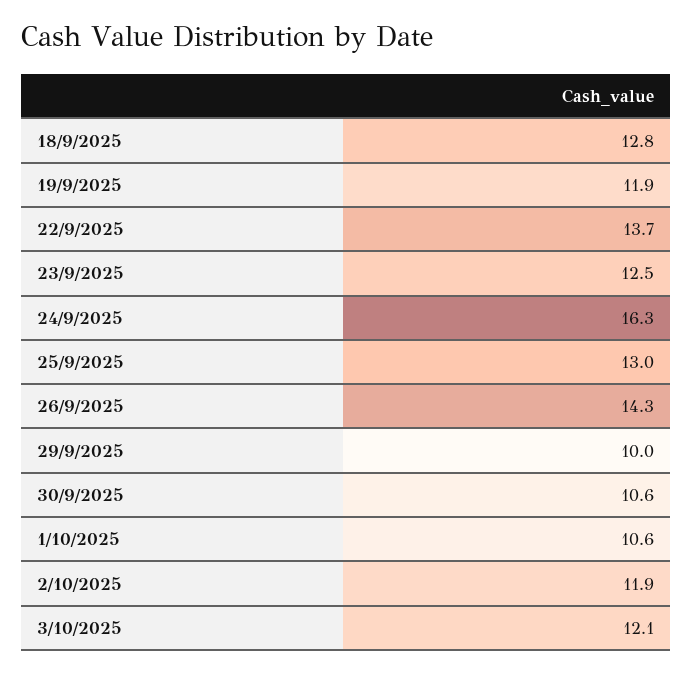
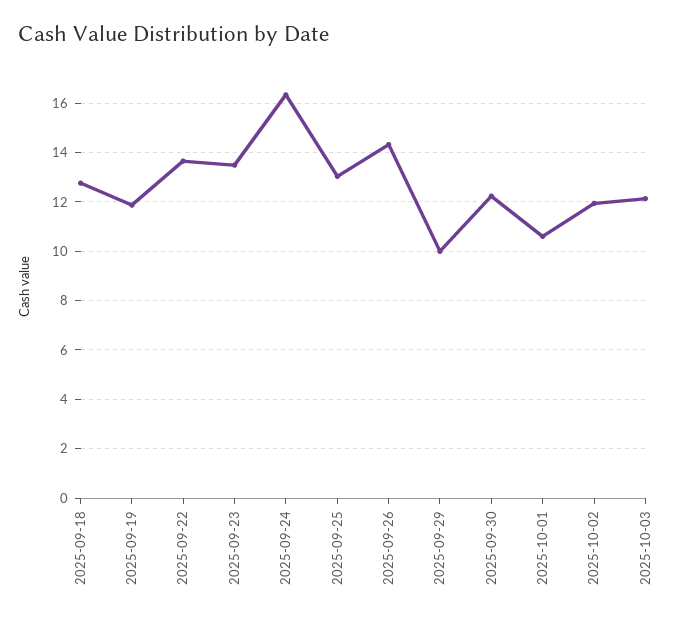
  {
    "18/9/2025": 12.8,
    "19/9/2025": 11.9,
    "22/9/2025": 13.7,
-   "23/9/2025": 12.5,
+   "23/9/2025": 13.5,
    "24/9/2025": 16.3,
    "25/9/2025": 13,
    "26/9/2025": 14.3,
    "29/9/2025": 10,
-   "30/9/2025": 10.6,
+   "30/9/2025": 12.25,
    "1/10/2025": 10.6,
    "2/10/2025": 11.9,
    "3/10/2025": 12.1
  }

